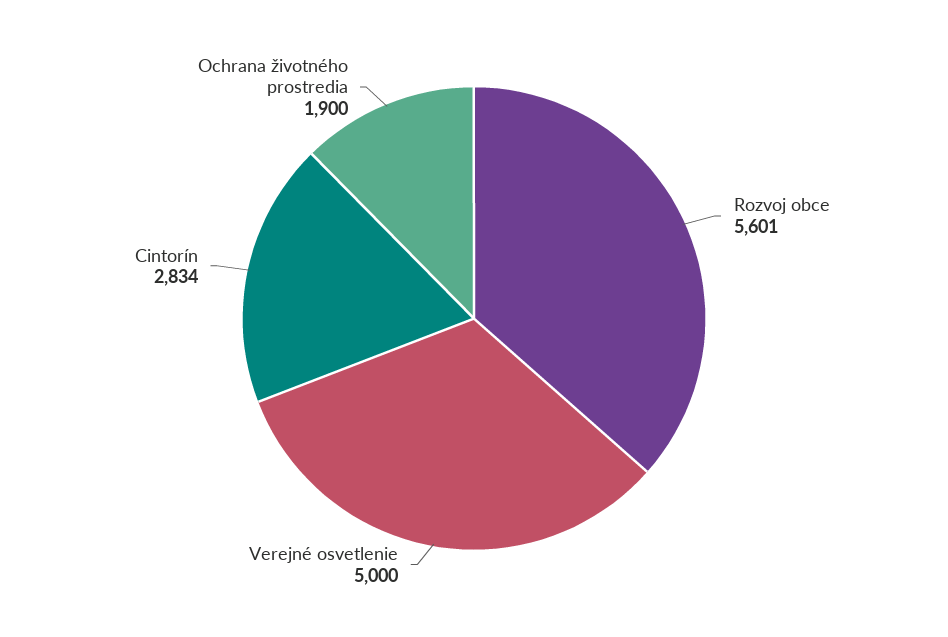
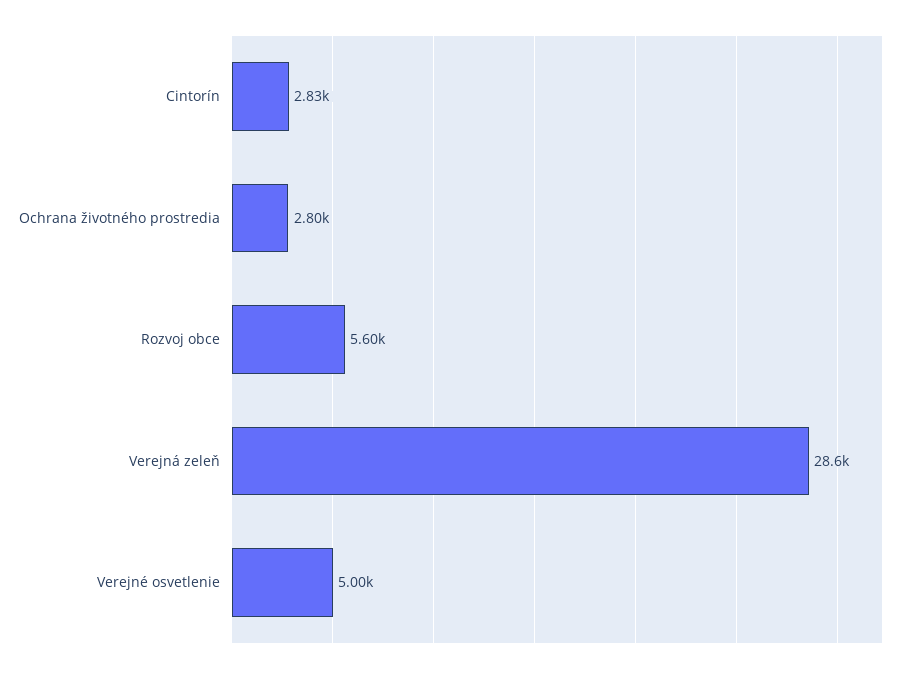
  {
    "Rozvoj obce": 5601,
    "Verejné osvetlenie": 5000,
    "Cintorín": 2834,
-   "Ochrana životného prostredia": 1900
+   "Ochrana životného prostredia": 2800,
+   "Verejná zeleň": 28600
  }

